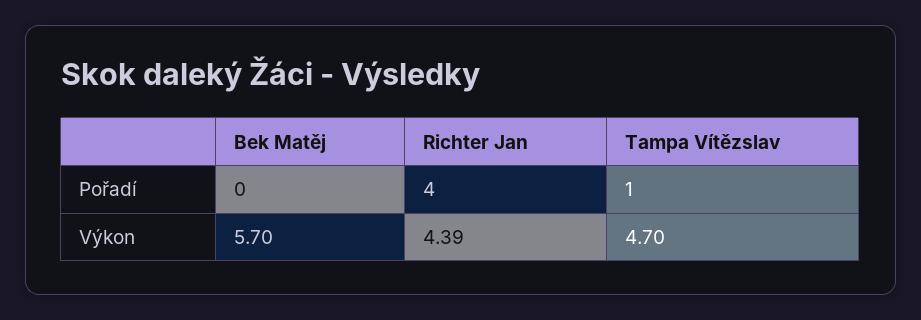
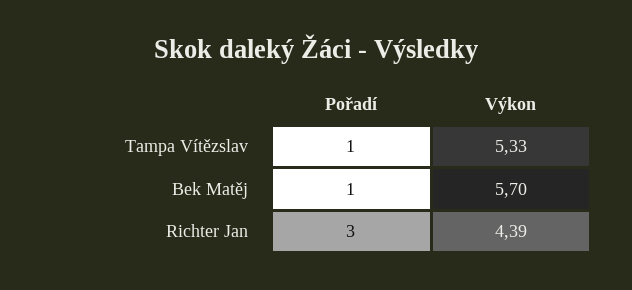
  {
    "Bek Matěj": {
-     "Pořadí": 0,
+     "Pořadí": 1,
      "Výkon": 5.7
    },
    "Richter Jan": {
-     "Pořadí": 4,
+     "Pořadí": 3,
      "Výkon": 4.39
    },
    "Tampa Vítězslav": {
      "Pořadí": 1,
-     "Výkon": 4.7
+     "Výkon": 5.33
    }
  }

